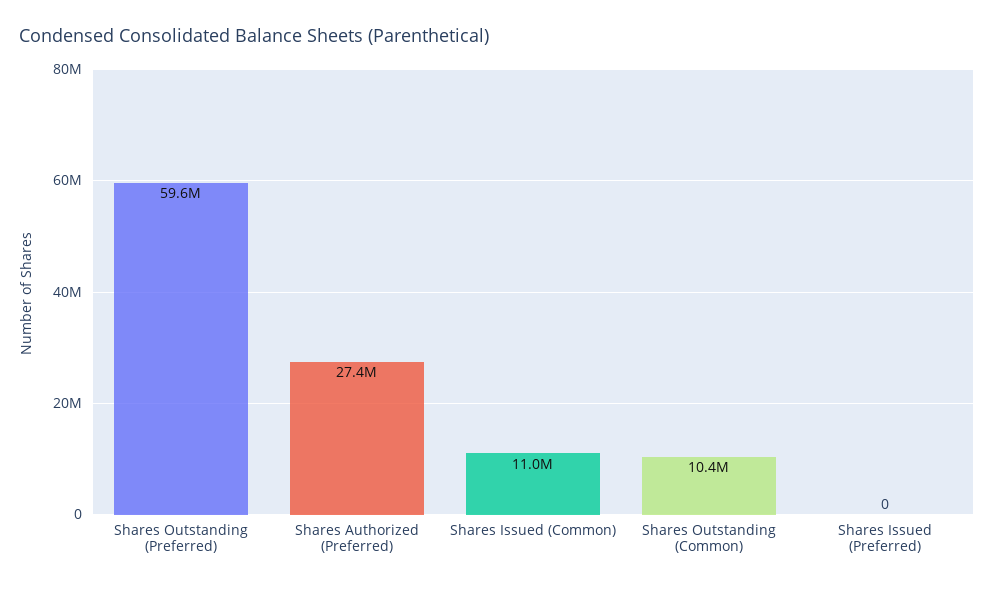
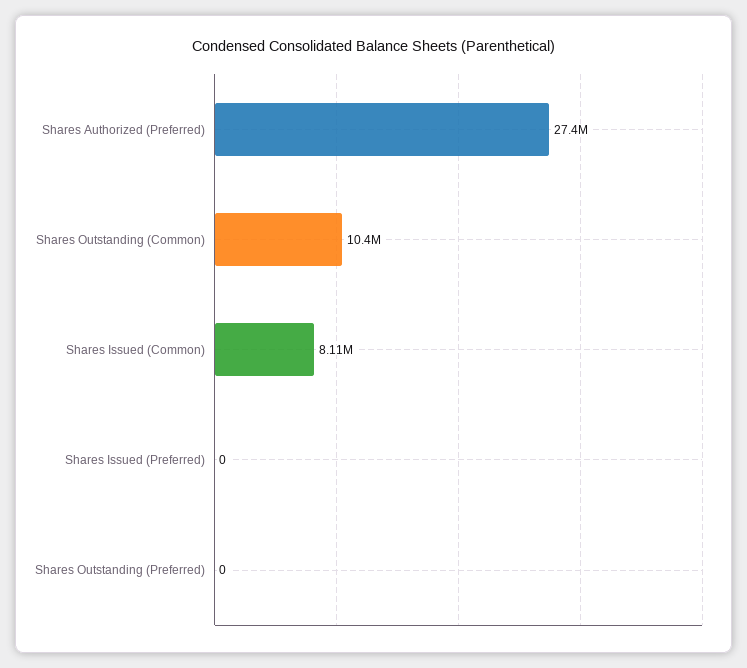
  {
-   "Shares Outstanding (Preferred)": 59600000,
+   "Shares Outstanding (Preferred)": 0,
    "Shares Authorized (Preferred)": 27400000,
-   "Shares Issued (Common)": 11000000,
+   "Shares Issued (Common)": 8110000,
    "Shares Outstanding (Common)": 10400000,
    "Shares Issued (Preferred)": 0
  }

